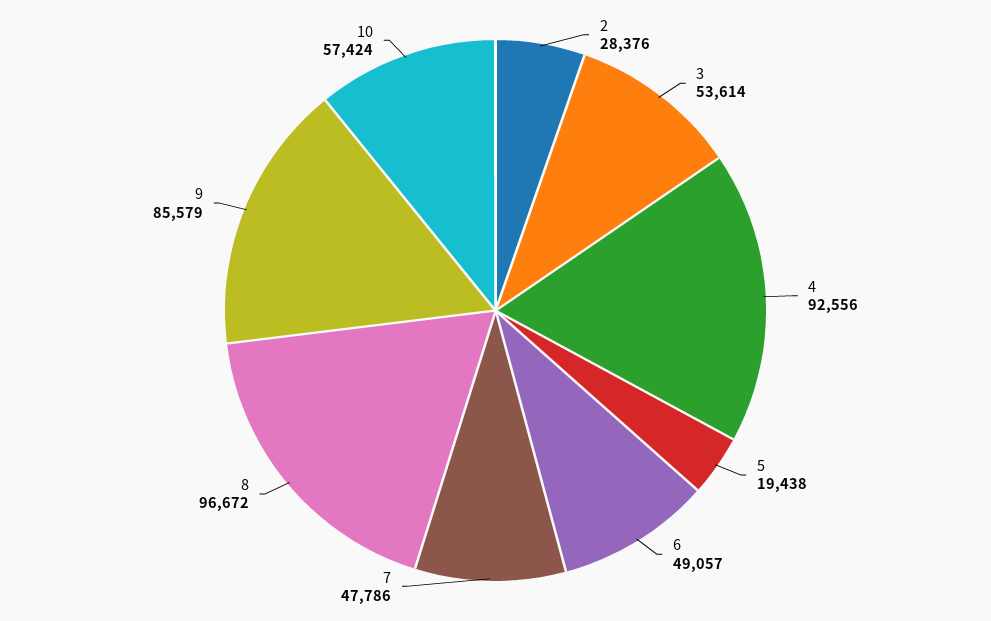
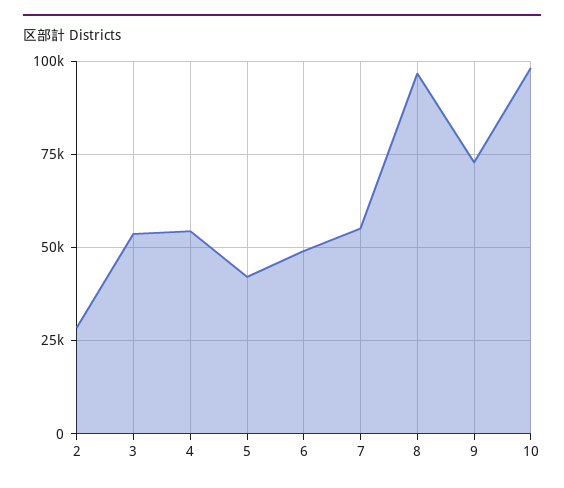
  {
    "2": 28376,
    "3": 53614,
-   "4": 92556,
+   "4": 55000,
-   "5": 19438,
+   "5": 42500,
    "6": 49057,
-   "7": 47786,
+   "7": 55000,
    "8": 96672,
-   "9": 85579,
+   "9": 72500,
-   "10": 57424
+   "10": 97500
  }

